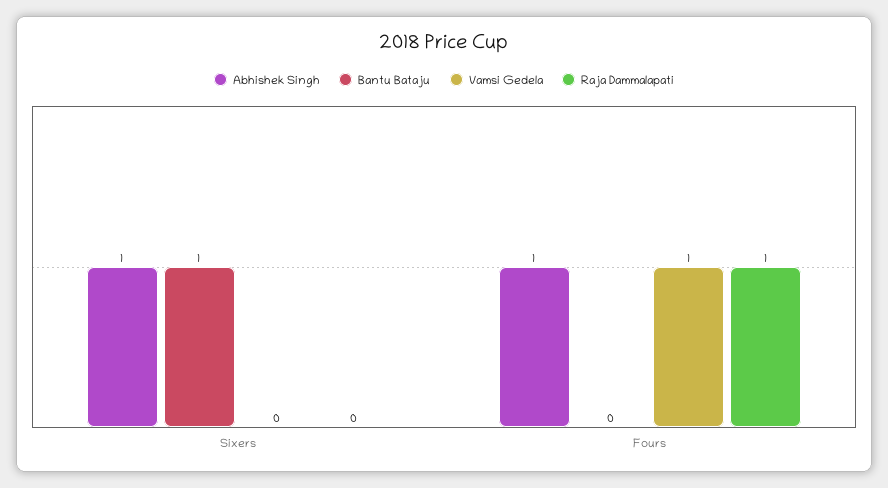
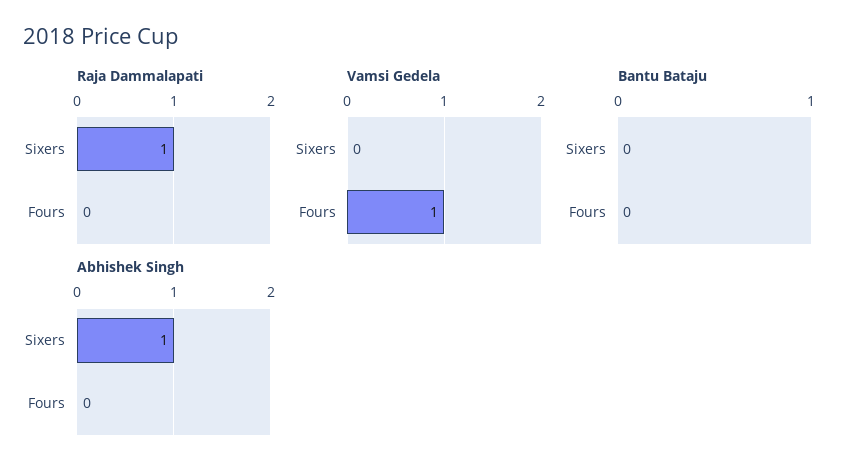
  {
    "Abhishek Singh": {
      "Sixers": 1,
-     "Fours": 1
+     "Fours": 0
    },
    "Bantu Bataju": {
-     "Sixers": 1,
+     "Sixers": 0,
      "Fours": 0
    },
    "Vamsi Gedela": {
      "Sixers": 0,
      "Fours": 1
    },
    "Raja Dammalapati": {
-     "Sixers": 0,
+     "Sixers": 1,
-     "Fours": 1
+     "Fours": 0
    }
  }

